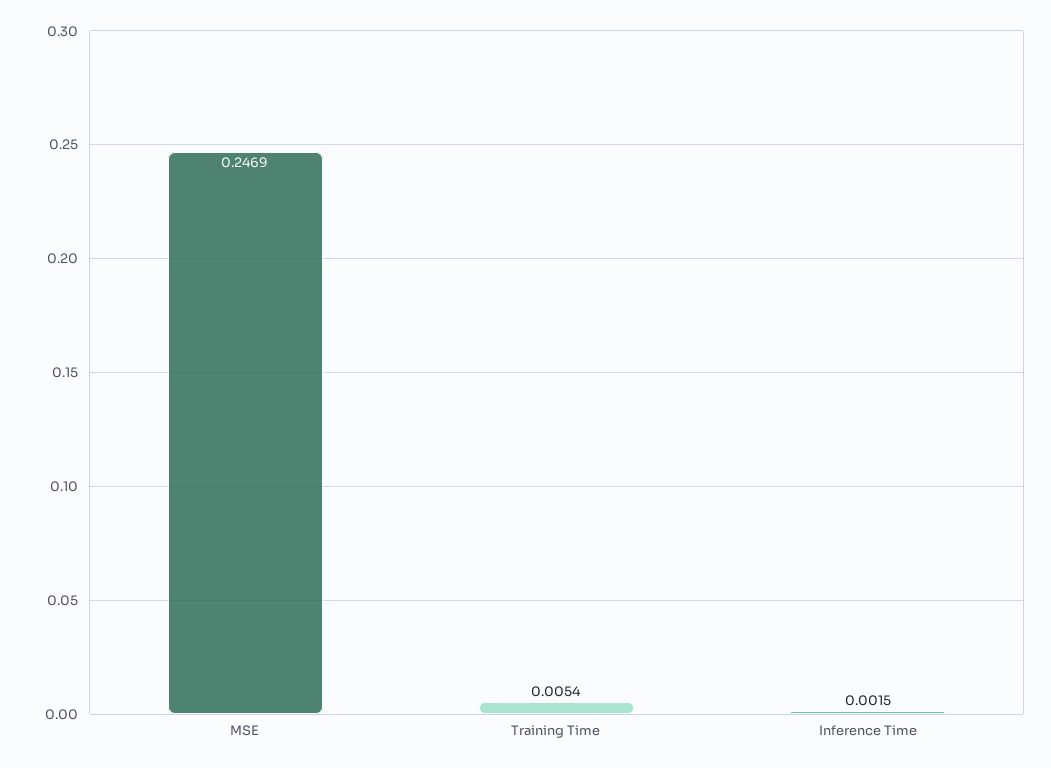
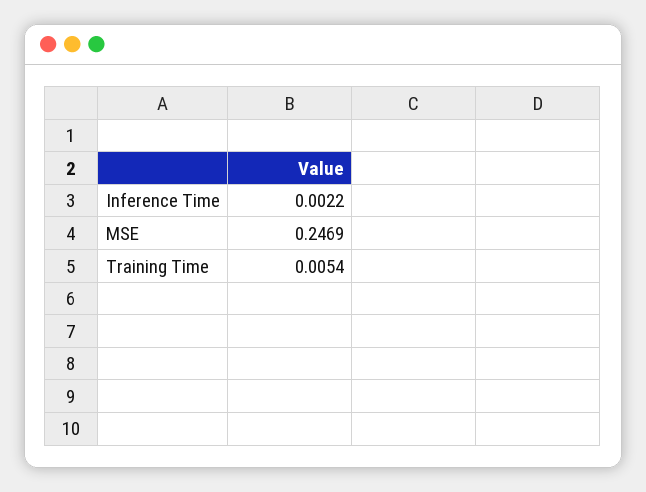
  {
    "MSE": 0.2469,
    "Training Time": 0.0054,
-   "Inference Time": 0.0015
+   "Inference Time": 0.0022
  }

